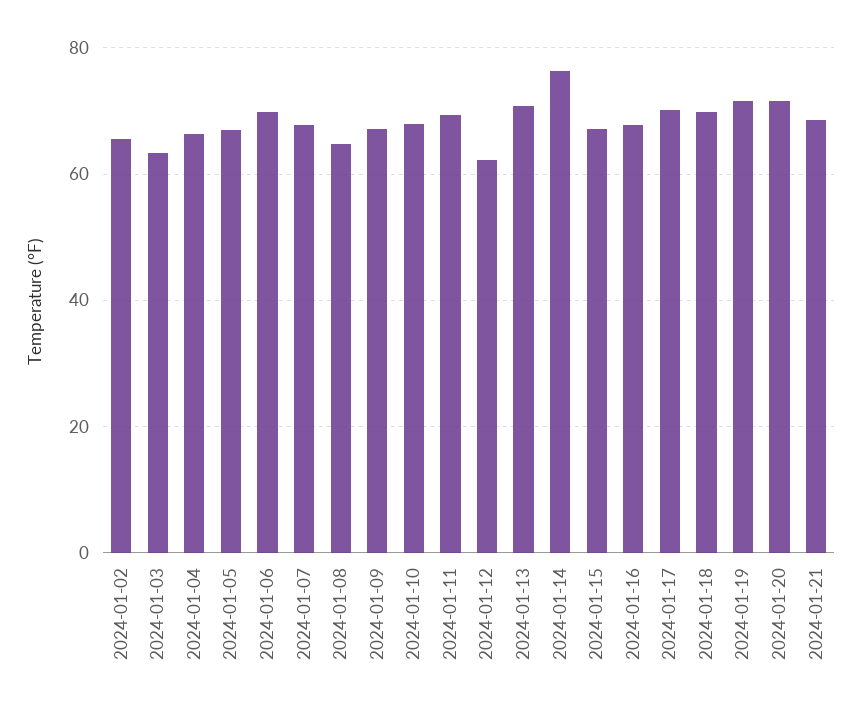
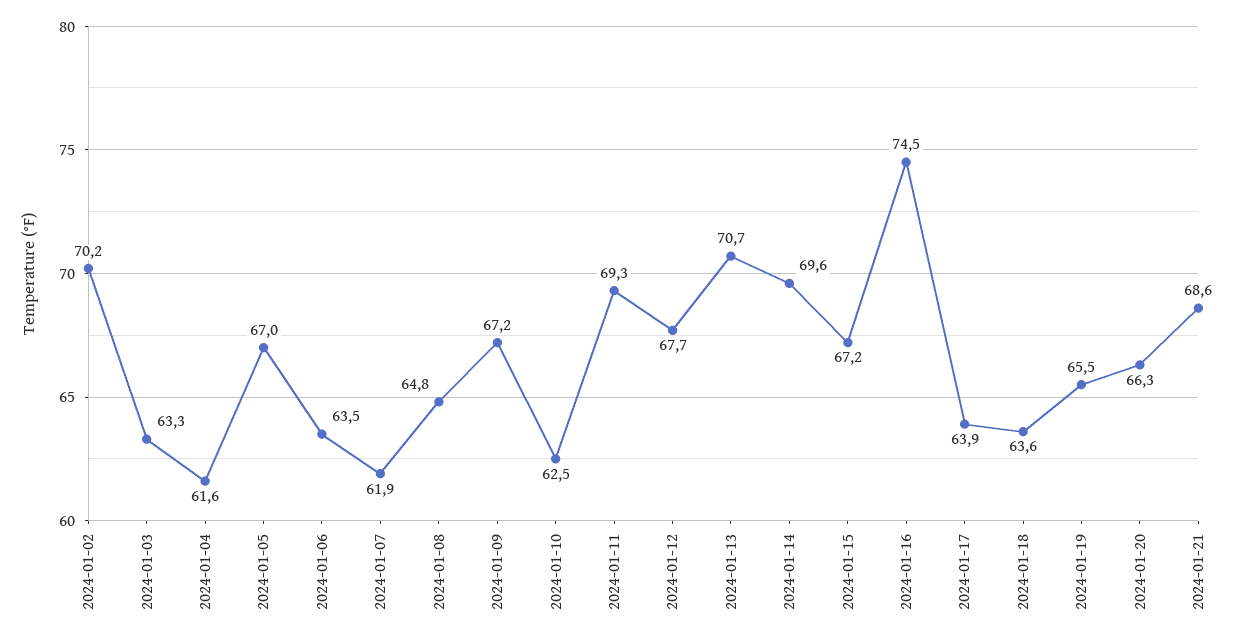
  {
-   "2024-01-02": 66,
+   "2024-01-02": 70.2,
    "2024-01-03": 63.3,
-   "2024-01-04": 66,
+   "2024-01-04": 61.6,
    "2024-01-05": 67,
-   "2024-01-06": 70,
+   "2024-01-06": 63.5,
-   "2024-01-07": 68,
+   "2024-01-07": 61.9,
    "2024-01-08": 64.8,
    "2024-01-09": 67.2,
-   "2024-01-10": 68,
+   "2024-01-10": 62.5,
    "2024-01-11": 69.3,
-   "2024-01-12": 62,
+   "2024-01-12": 67.7,
    "2024-01-13": 70.7,
-   "2024-01-14": 76,
+   "2024-01-14": 69.6,
    "2024-01-15": 67.2,
-   "2024-01-16": 68,
+   "2024-01-16": 74.5,
-   "2024-01-17": 70,
+   "2024-01-17": 63.9,
-   "2024-01-18": 70,
+   "2024-01-18": 63.6,
-   "2024-01-19": 72,
+   "2024-01-19": 65.5,
-   "2024-01-20": 72,
+   "2024-01-20": 66.3,
    "2024-01-21": 68.6
  }

